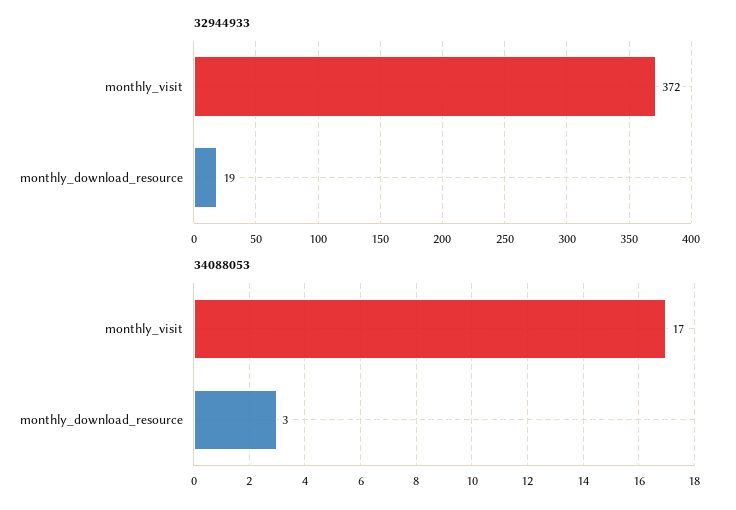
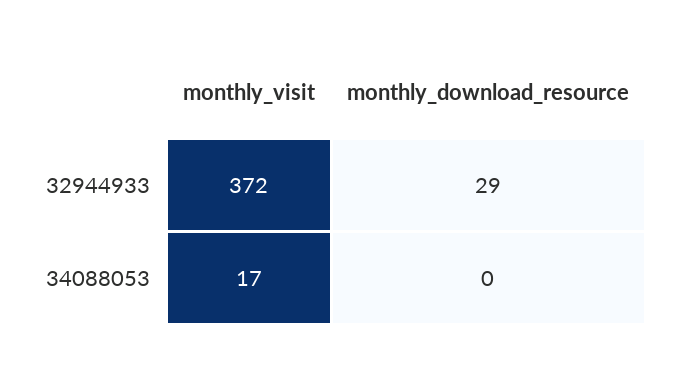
  {
    "32944933": {
      "monthly_visit": 372,
-     "monthly_download_resource": 19
+     "monthly_download_resource": 29
    },
    "34088053": {
      "monthly_visit": 17,
-     "monthly_download_resource": 3
+     "monthly_download_resource": 0
    }
  }

